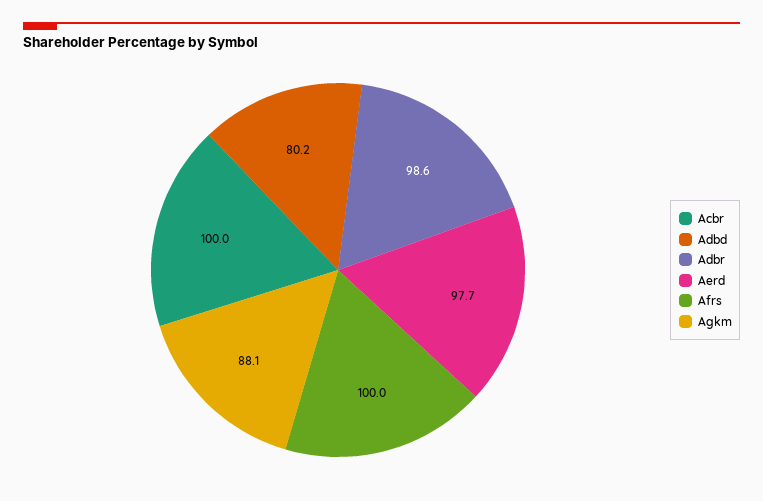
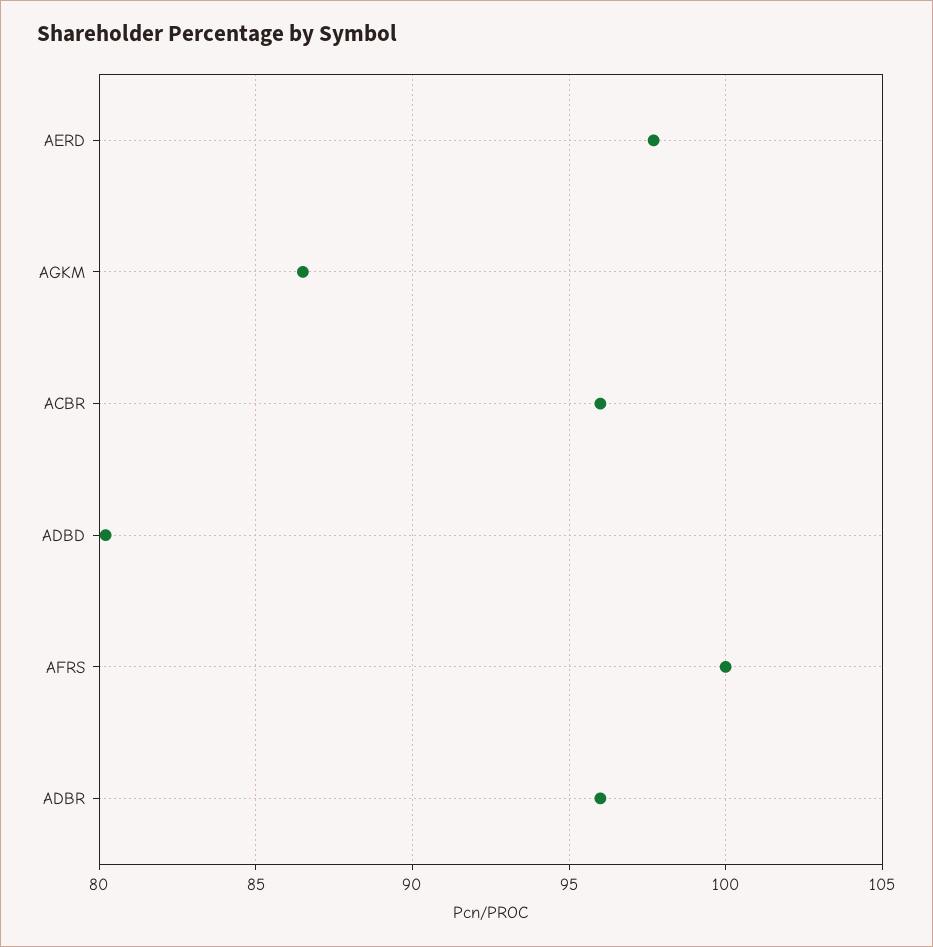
  {
-   "Acbr": 100,
+   "Acbr": 96,
    "Adbd": 80.2,
-   "Adbr": 98.6,
+   "Adbr": 96,
    "Aerd": 97.7,
    "Afrs": 100,
-   "Agkm": 88.1
+   "Agkm": 86.5
  }

